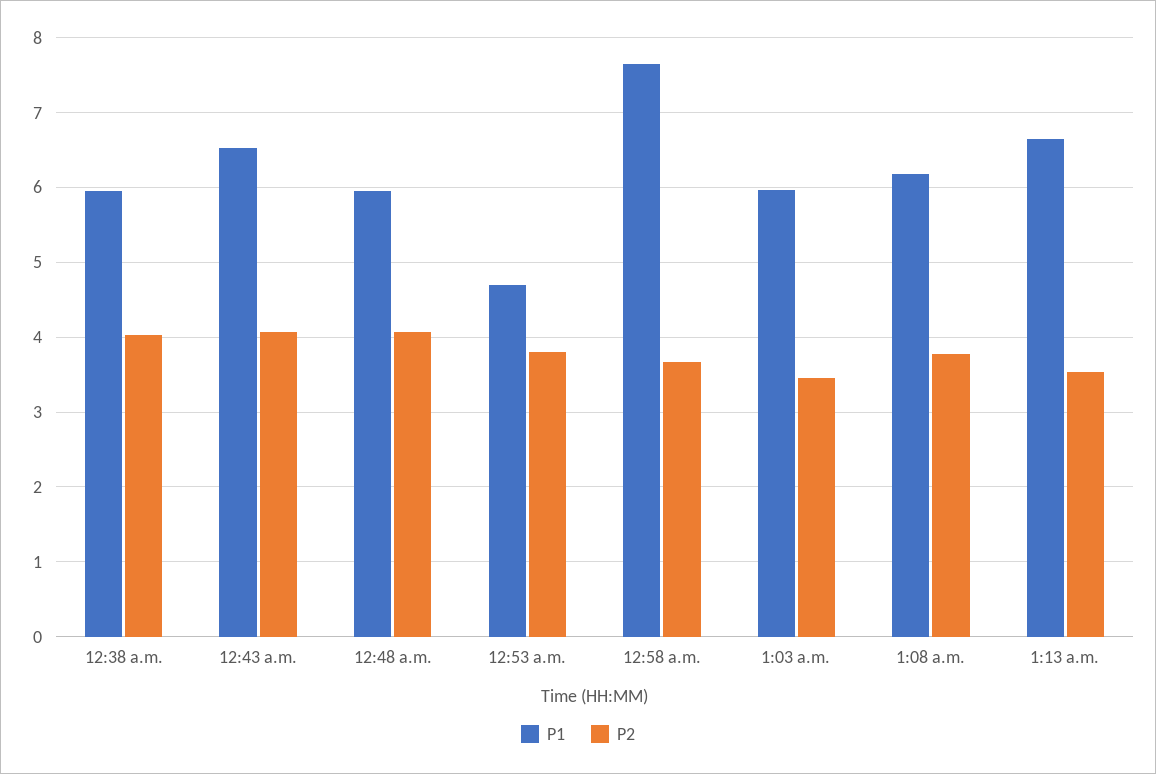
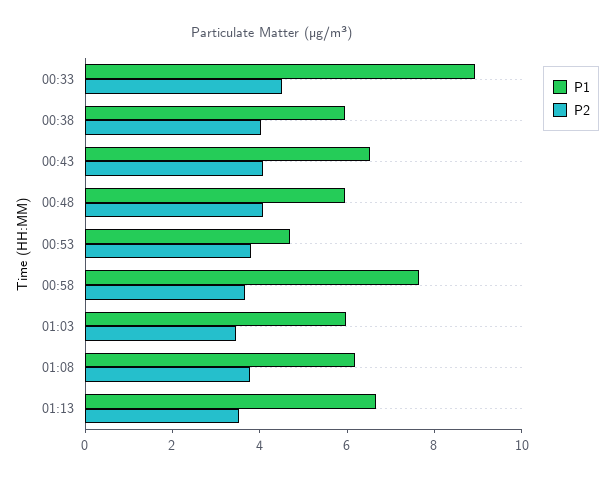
  {
    "P1": {
      "12:38 a.m.": 6,
      "12:43 a.m.": 6.5,
      "12:48 a.m.": 6,
      "12:53 a.m.": 4.7,
      "12:58 a.m.": 7.7,
      "1:03 a.m.": 6,
      "1:08 a.m.": 6.2,
-     "1:13 a.m.": 6.7
+     "1:13 a.m.": 6.7,
+     "00:33": 9
    },
    "P2": {
      "12:38 a.m.": 4,
      "12:43 a.m.": 4.1,
      "12:48 a.m.": 4.1,
      "12:53 a.m.": 3.8,
      "12:58 a.m.": 3.7,
      "1:03 a.m.": 3.5,
      "1:08 a.m.": 3.8,
-     "1:13 a.m.": 3.5
+     "1:13 a.m.": 3.5,
+     "00:33": 4.5
    }
  }

